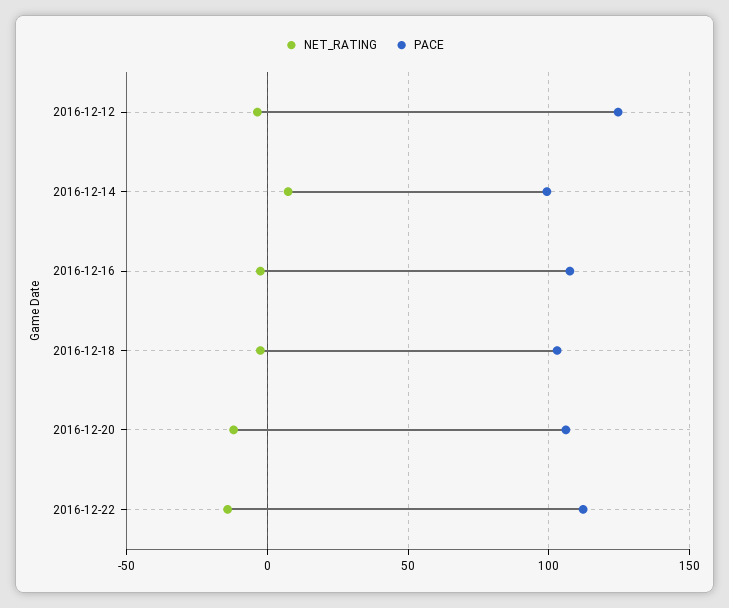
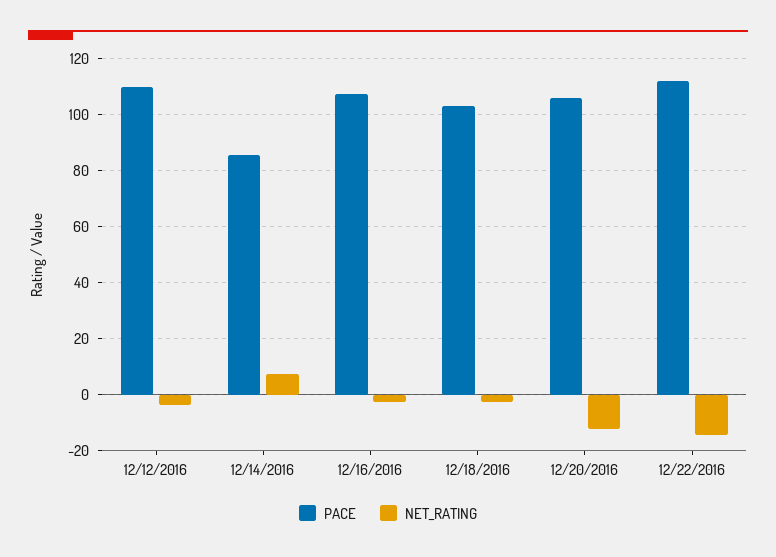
  {
    "NET_RATING": {
      "2016-12-12": -2.5,
      "2016-12-14": 7.5,
      "2016-12-16": -2.5,
      "2016-12-18": -2.5,
      "2016-12-20": -12.5,
      "2016-12-22": -15
    },
    "PACE": {
-     "2016-12-12": 125,
+     "2016-12-12": 110,
-     "2016-12-14": 100,
+     "2016-12-14": 85,
      "2016-12-16": 107.5,
      "2016-12-18": 102.5,
      "2016-12-20": 105,
      "2016-12-22": 112.5
    }
  }

